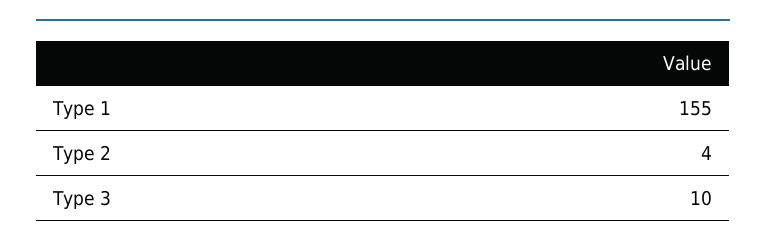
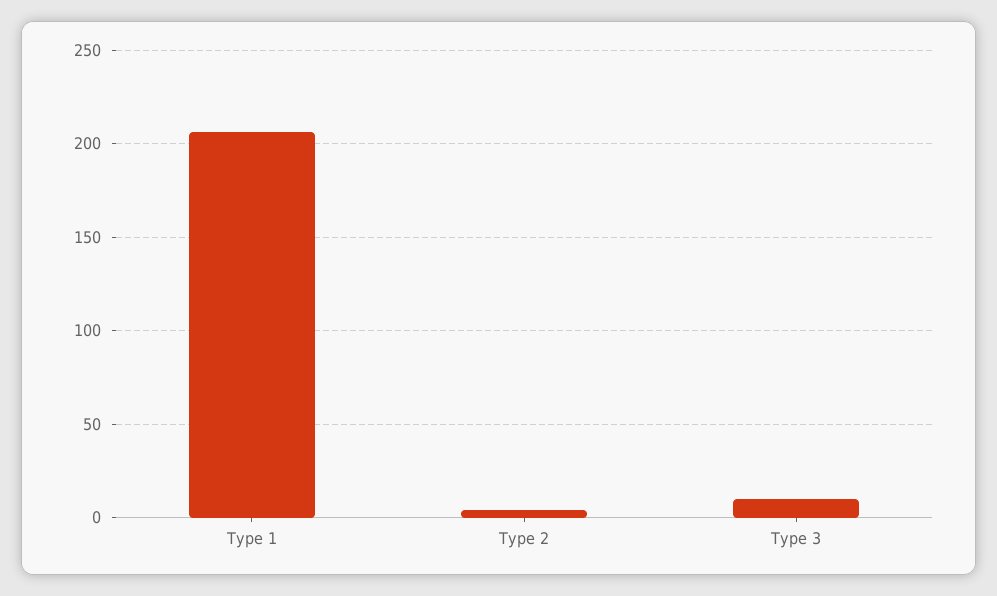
  {
-   "Type 1": 155,
+   "Type 1": 205,
    "Type 2": 4,
    "Type 3": 10
  }

